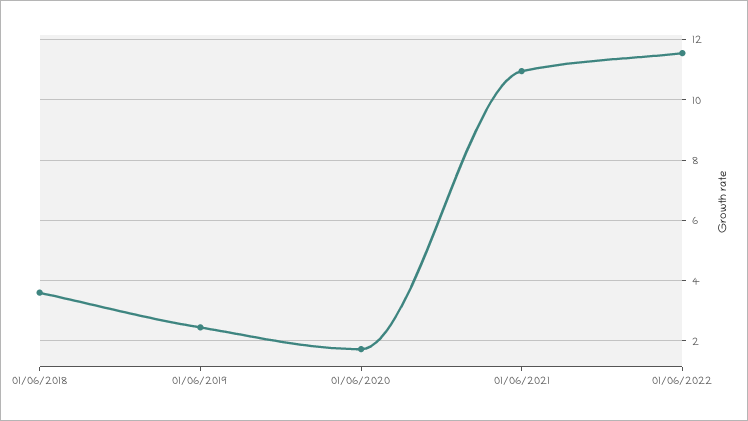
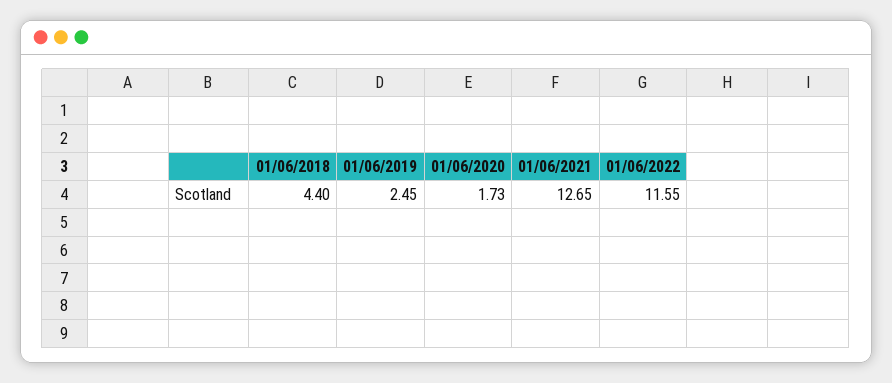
  {
-   "01/06/2018": 3.6,
+   "01/06/2018": 4.4,
    "01/06/2019": 2.45,
    "01/06/2020": 1.73,
-   "01/06/2021": 11,
+   "01/06/2021": 12.65,
    "01/06/2022": 11.55
  }

